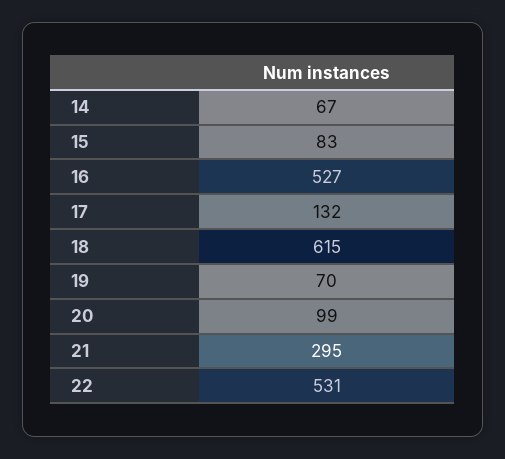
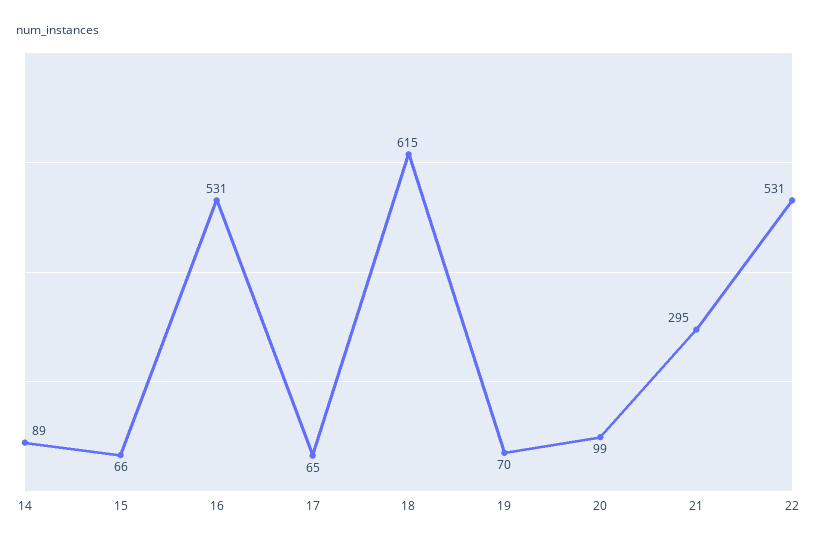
  {
-   "14": 67,
+   "14": 89,
-   "15": 83,
+   "15": 66,
-   "16": 527,
+   "16": 531,
-   "17": 132,
+   "17": 65,
    "18": 615,
    "19": 70,
    "20": 99,
    "21": 295,
    "22": 531
  }

